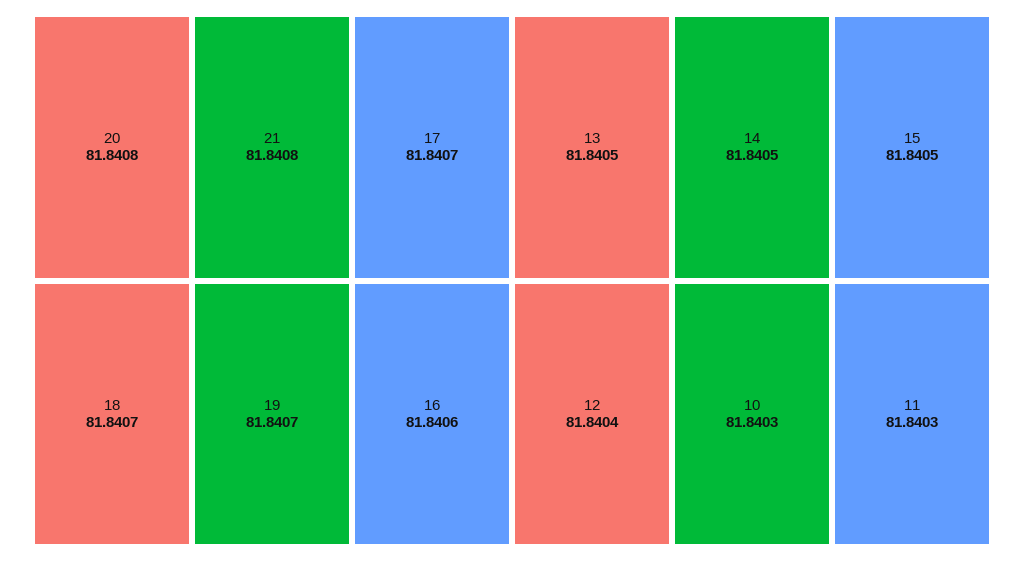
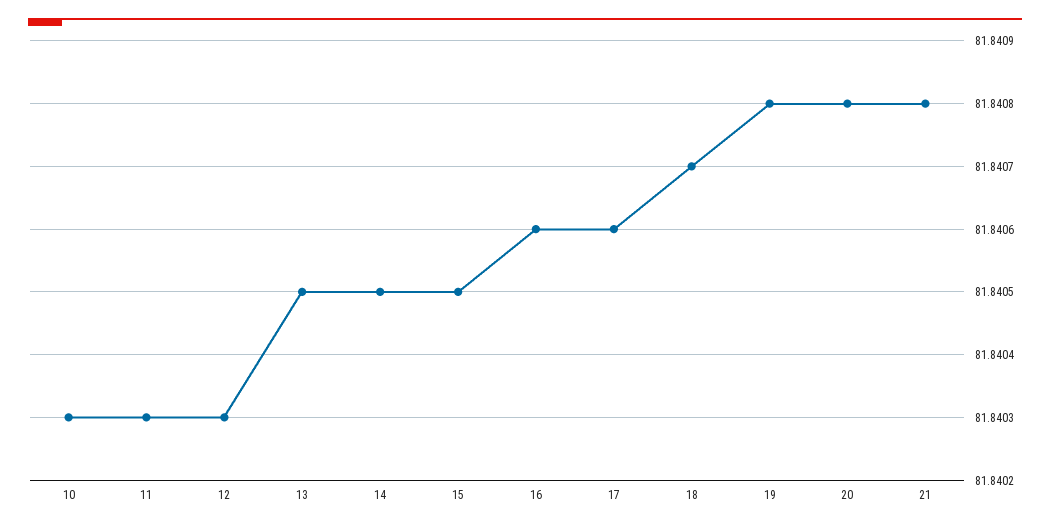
  {
    "20": 81.8408,
    "21": 81.8408,
-   "17": 81.8407,
+   "17": 81.8406,
    "18": 81.8407,
-   "19": 81.8407,
+   "19": 81.8408,
    "16": 81.8406,
    "13": 81.8405,
    "14": 81.8405,
    "15": 81.8405,
-   "12": 81.8404,
+   "12": 81.8403,
    "10": 81.8403,
    "11": 81.8403
  }

